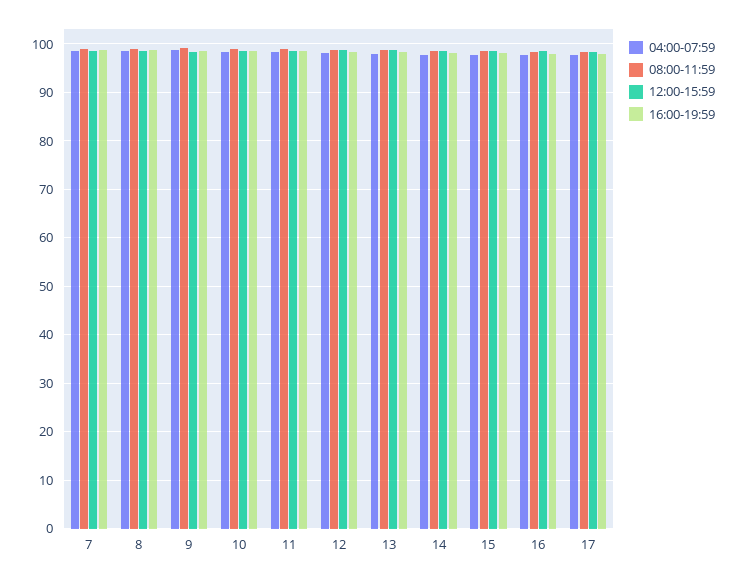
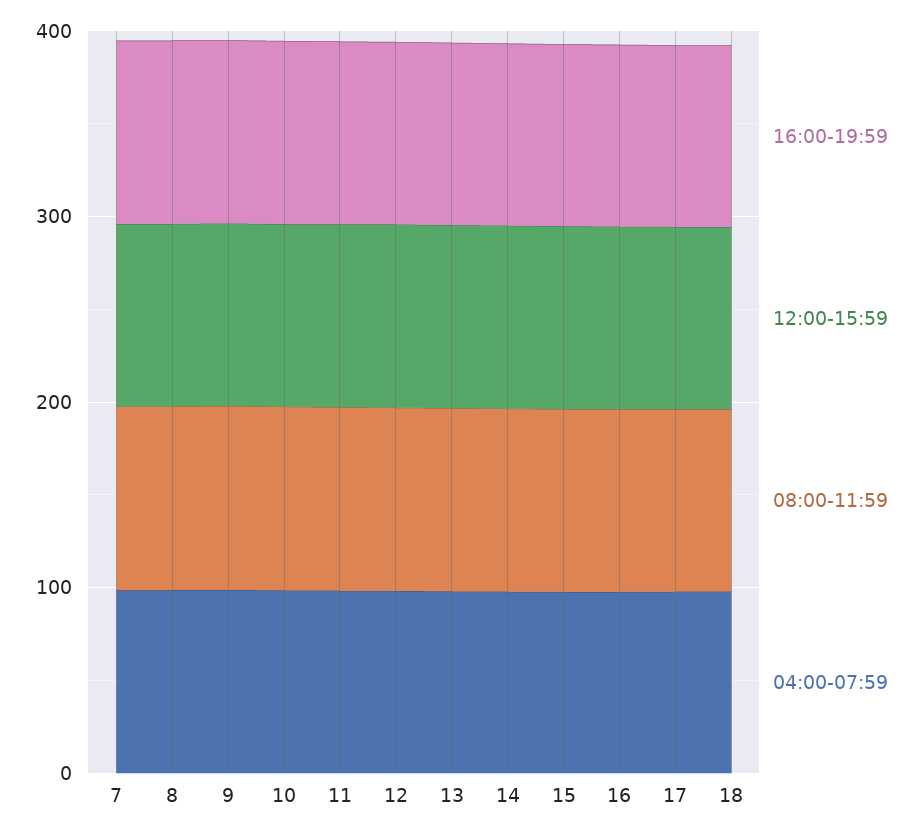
  {
    "04:00-07:59": {
      "7": 98,
      "8": 98,
      "9": 98,
      "10": 98,
      "11": 98,
      "12": 98,
      "13": 98,
      "14": 98,
      "15": 98,
      "16": 98,
-     "17": 98
+     "17": 98,
+     "18": 100
    },
    "08:00-11:59": {
      "7": 98,
      "8": 100,
      "9": 100,
      "10": 100,
      "11": 98,
      "12": 98,
      "13": 98,
      "14": 98,
      "15": 98,
      "16": 98,
-     "17": 98
+     "17": 98,
+     "18": 100
    },
    "12:00-15:59": {
      "7": 98,
      "8": 98,
      "9": 98,
      "10": 98,
      "11": 98,
      "12": 98,
      "13": 98,
      "14": 98,
      "15": 98,
      "16": 98,
-     "17": 98
+     "17": 98,
+     "18": 100
    },
    "16:00-19:59": {
      "7": 98,
      "8": 98,
      "9": 98,
      "10": 98,
      "11": 98,
      "12": 98,
      "13": 98,
      "14": 98,
      "15": 98,
      "16": 98,
-     "17": 98
+     "17": 98,
+     "18": 100
    }
  }

